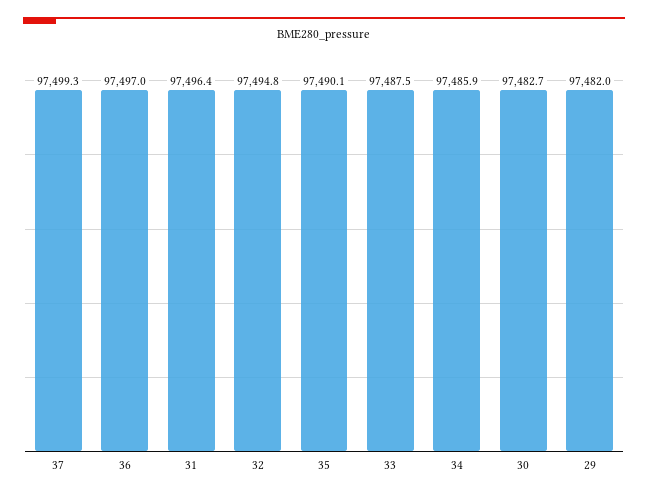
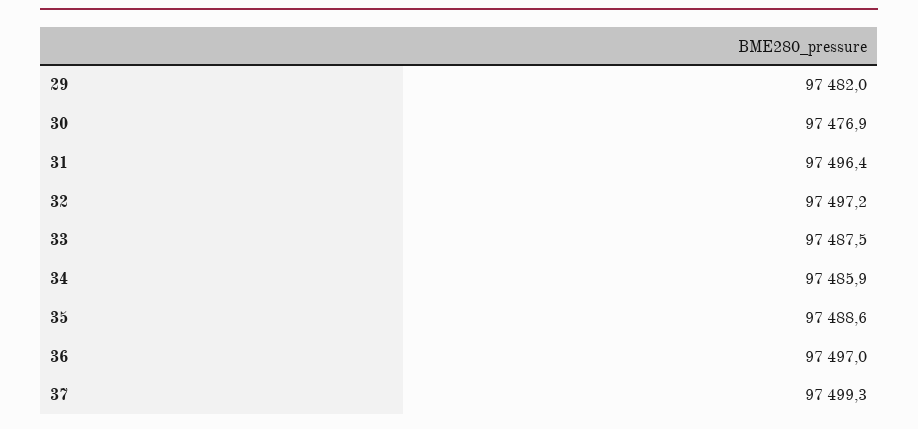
  {
    "37": 97499.3,
    "36": 97497,
    "31": 97496.4,
-   "32": 97494.8,
+   "32": 97497.2,
-   "35": 97490.1,
+   "35": 97488.6,
    "33": 97487.5,
    "34": 97485.9,
-   "30": 97482.7,
+   "30": 97476.9,
    "29": 97482
  }

